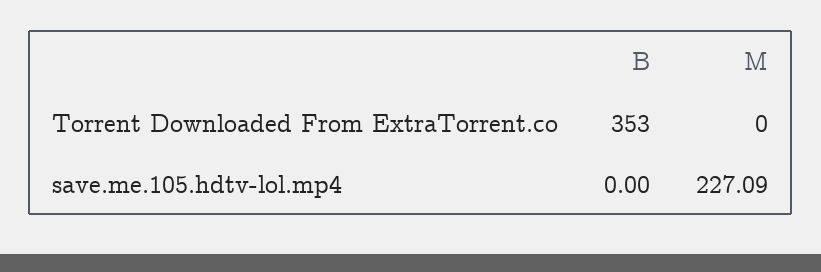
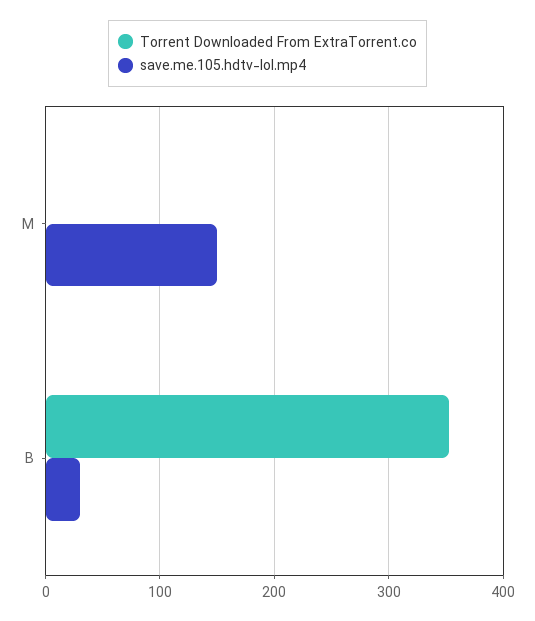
  {
    "Torrent Downloaded From ExtraTorrent.co": {
      "B": 353,
      "M": 0
    },
    "save.me.105.hdtv-lol.mp4": {
-     "B": 0,
+     "B": 30,
-     "M": 227.09
+     "M": 150
    }
  }

